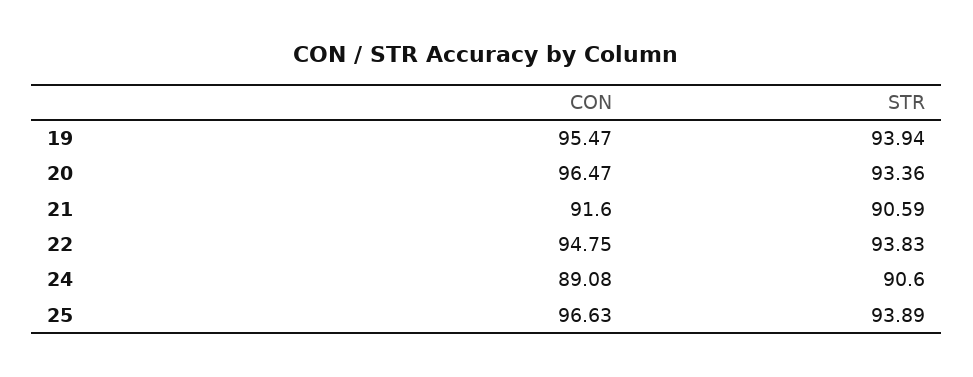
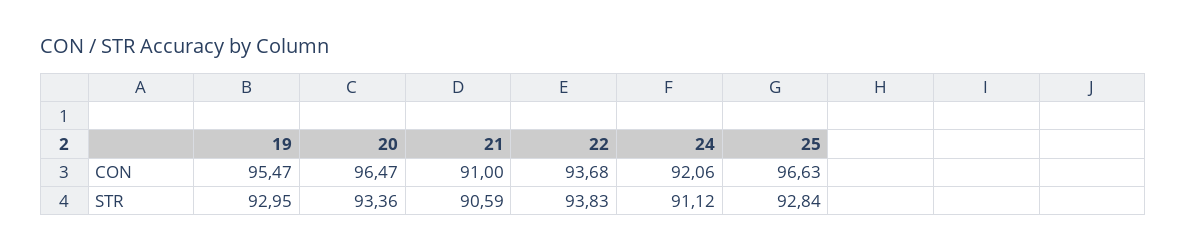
  {
    "CON": {
      "19": 95.47,
      "20": 96.47,
-     "21": 91.6,
+     "21": 91,
-     "22": 94.75,
+     "22": 93.68,
-     "24": 89.08,
+     "24": 92.06,
      "25": 96.63
    },
    "STR": {
-     "19": 93.94,
+     "19": 92.95,
      "20": 93.36,
      "21": 90.59,
      "22": 93.83,
-     "24": 90.6,
+     "24": 91.12,
-     "25": 93.89
+     "25": 92.84
    }
  }

